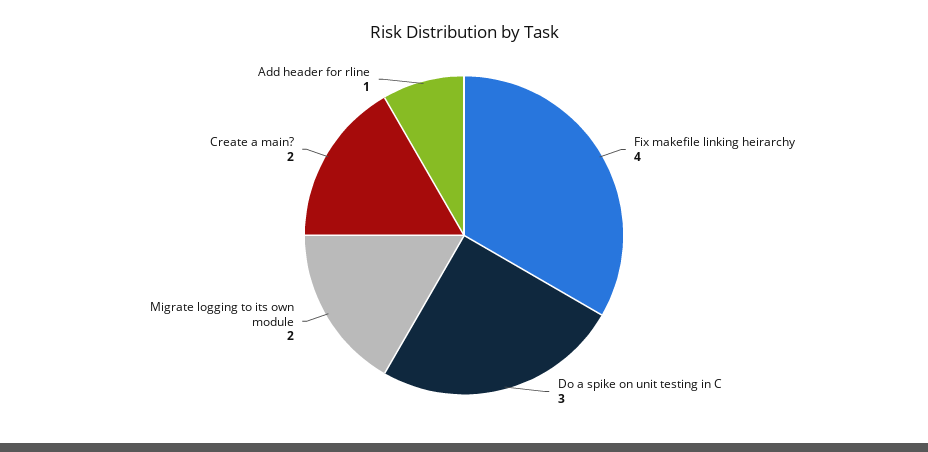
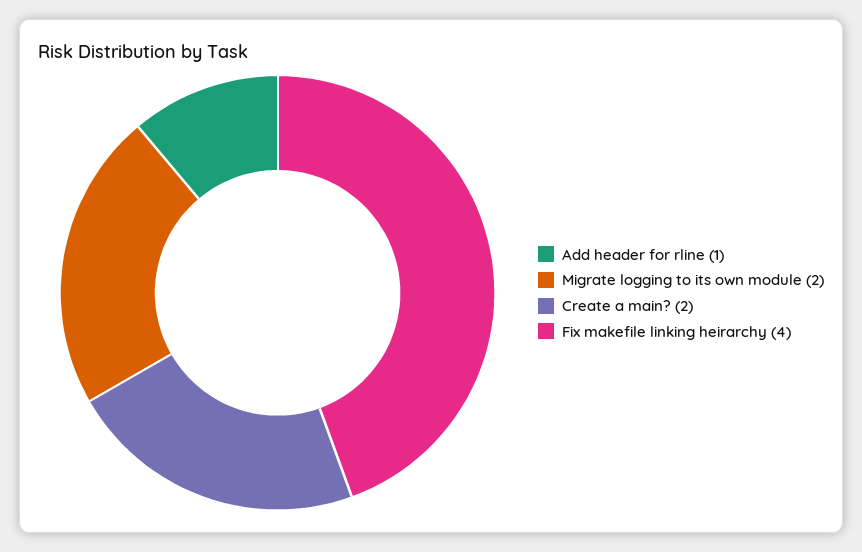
  {
    "Fix makefile linking heirarchy": 4,
-   "Do a spike on unit testing in C": 3,
    "Migrate logging to its own module": 2,
    "Create a main?": 2,
    "Add header for rline": 1
  }

